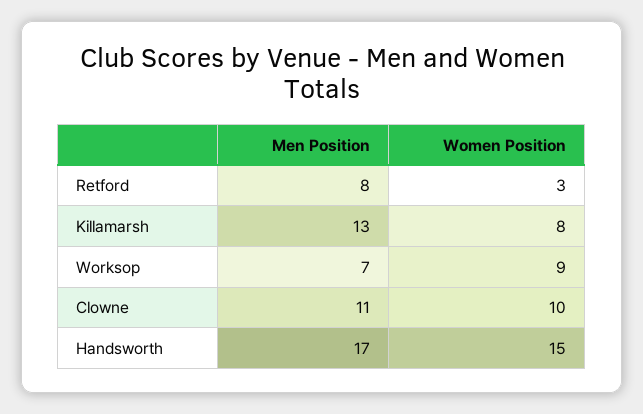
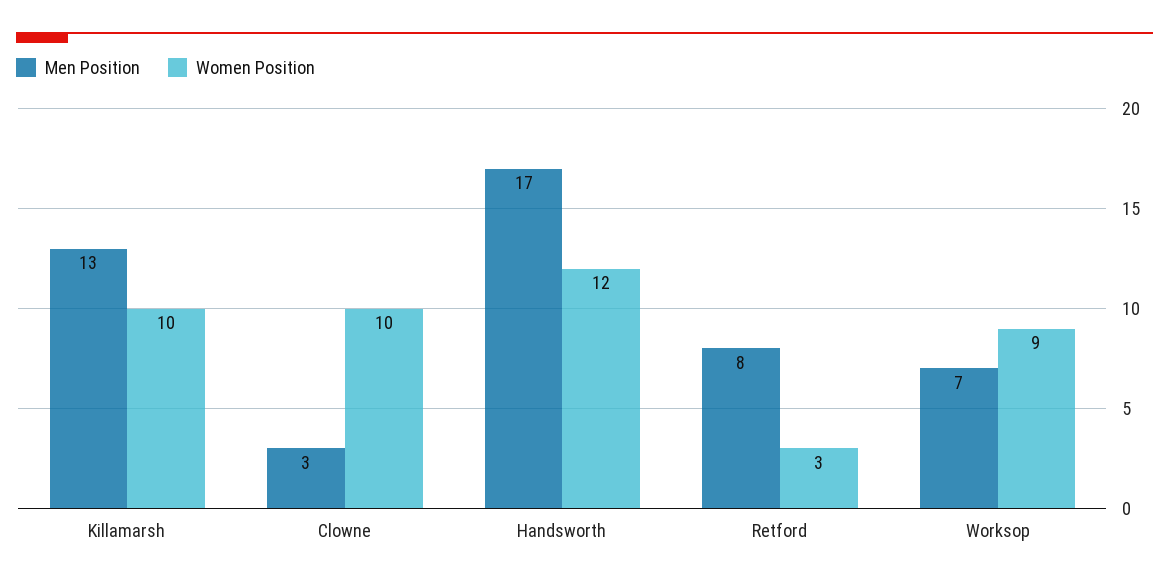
  {
    "Men Position": {
      "Retford": 8,
      "Killamarsh": 13,
      "Worksop": 7,
-     "Clowne": 11,
+     "Clowne": 3,
      "Handsworth": 17
    },
    "Women Position": {
      "Retford": 3,
-     "Killamarsh": 8,
+     "Killamarsh": 10,
      "Worksop": 9,
      "Clowne": 10,
-     "Handsworth": 15
+     "Handsworth": 12
    }
  }

